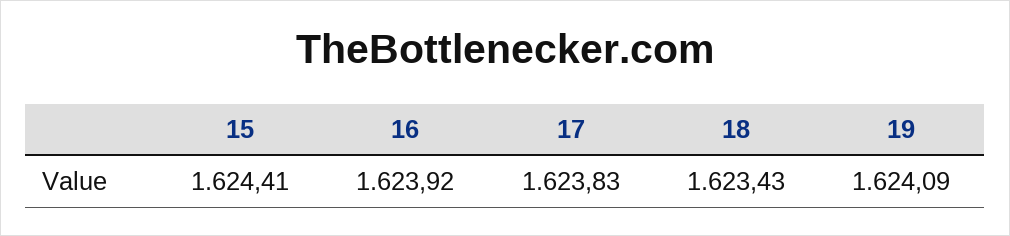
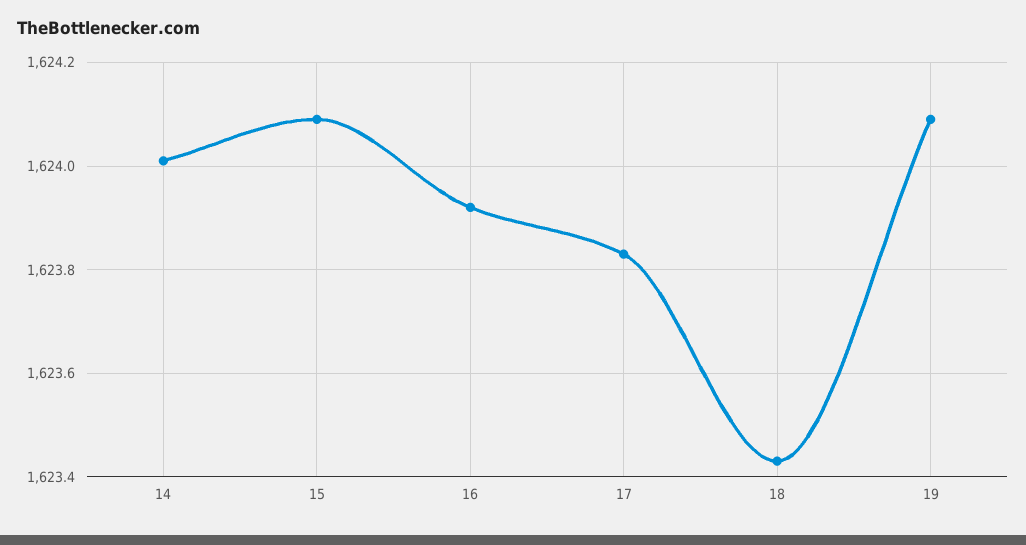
  {
-   "15": 1624.41,
+   "15": 1624.1,
    "16": 1623.92,
    "17": 1623.83,
    "18": 1623.43,
-   "19": 1624.09
+   "19": 1624.09,
+   "14": 1624
  }

